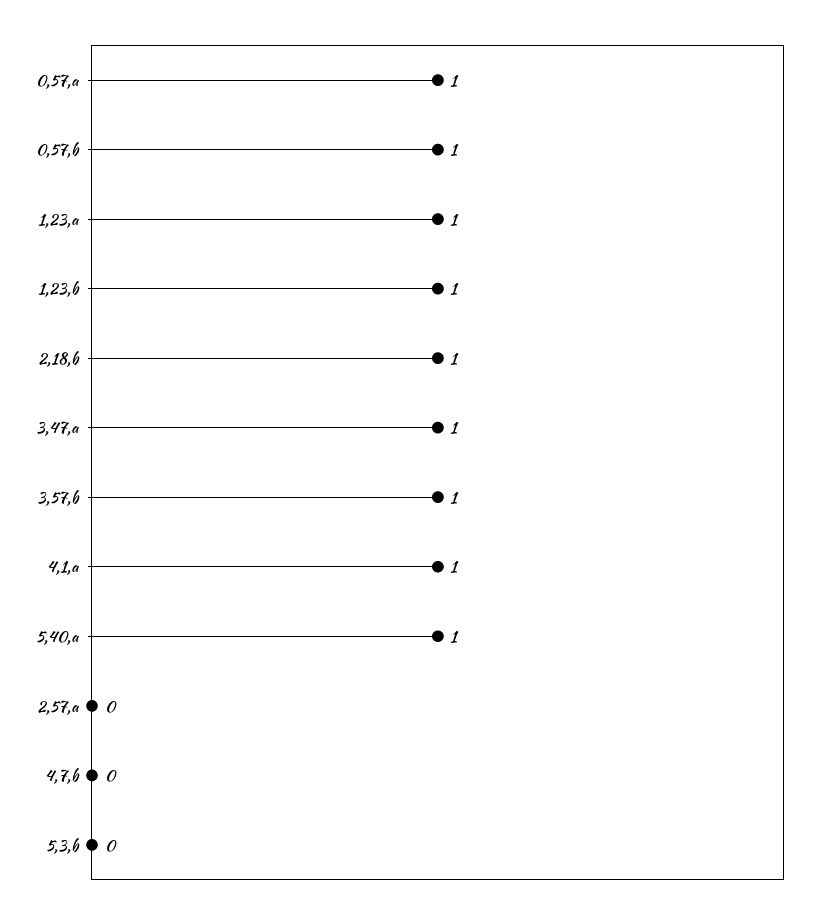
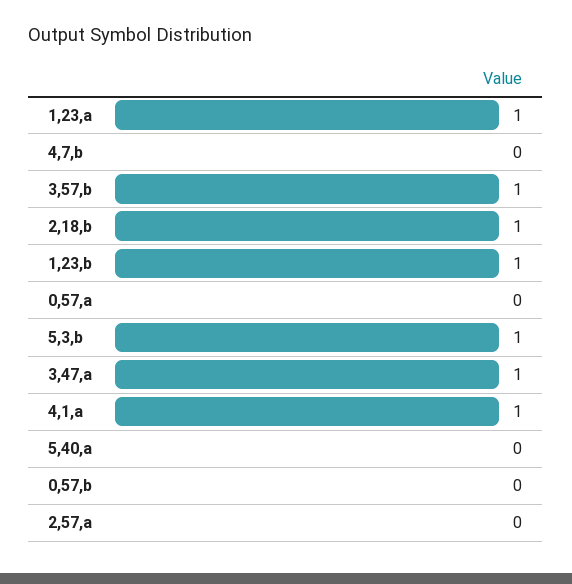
  {
-   "0,57,a": 1,
+   "0,57,a": 0,
-   "0,57,b": 1,
+   "0,57,b": 0,
    "1,23,a": 1,
    "1,23,b": 1,
    "2,18,b": 1,
    "3,47,a": 1,
    "3,57,b": 1,
    "4,1,a": 1,
-   "5,40,a": 1,
+   "5,40,a": 0,
    "2,57,a": 0,
    "4,7,b": 0,
-   "5,3,b": 0
+   "5,3,b": 1
  }

